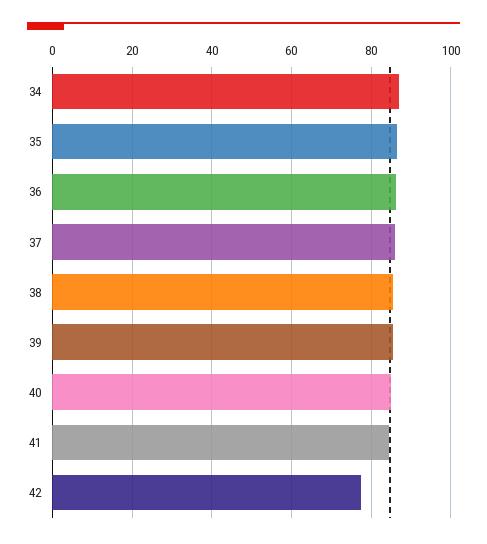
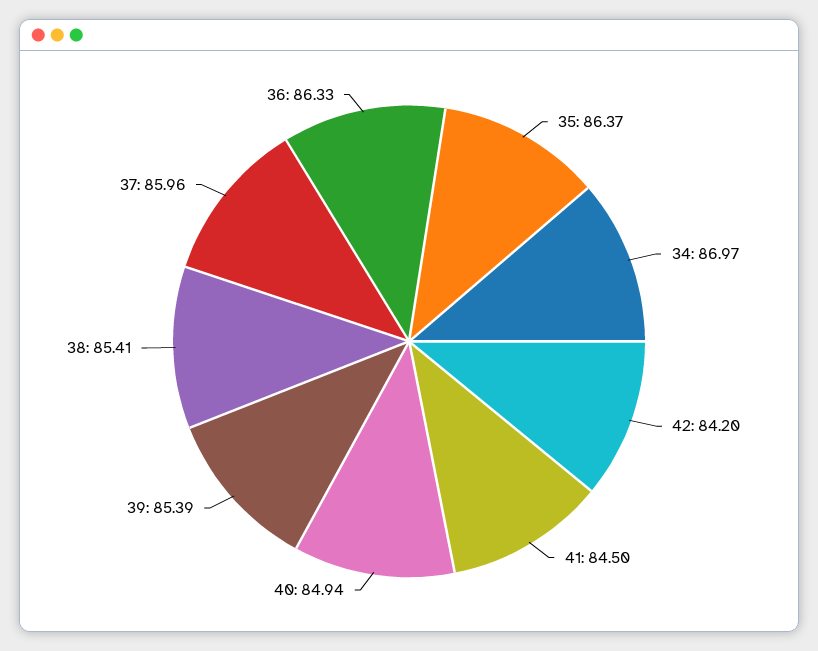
  {
    "34": 86.97,
    "35": 86.37,
    "36": 86.33,
    "37": 85.96,
    "38": 85.41,
    "39": 85.39,
    "40": 84.94,
    "41": 84.5,
-   "42": 78
+   "42": 84.2
  }

